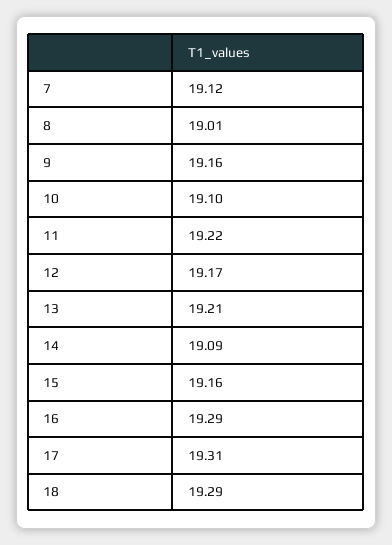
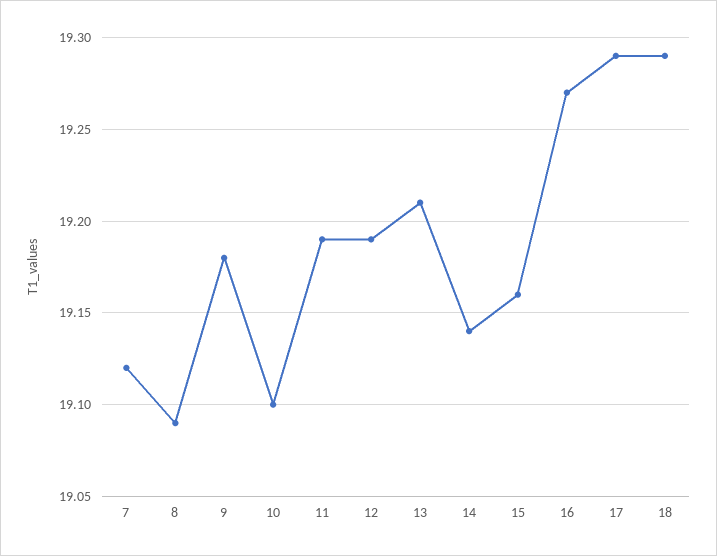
  {
    "7": 19.12,
-   "8": 19.01,
+   "8": 19.09,
-   "9": 19.16,
+   "9": 19.18,
    "10": 19.1,
-   "11": 19.22,
+   "11": 19.19,
-   "12": 19.17,
+   "12": 19.19,
    "13": 19.21,
-   "14": 19.09,
+   "14": 19.14,
    "15": 19.16,
-   "16": 19.29,
+   "16": 19.27,
-   "17": 19.31,
+   "17": 19.29,
    "18": 19.29
  }

